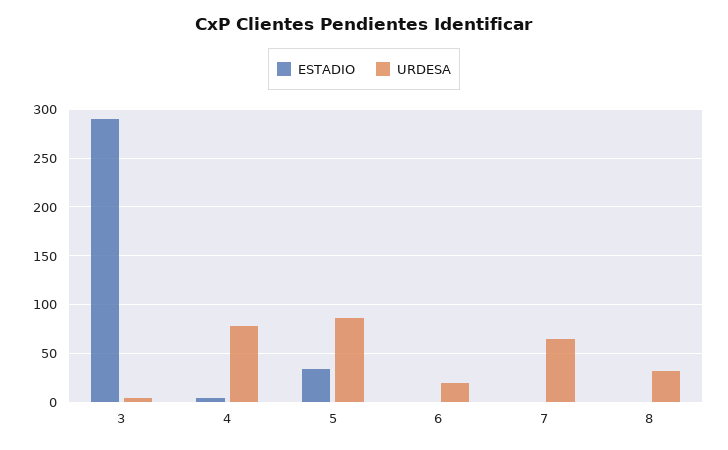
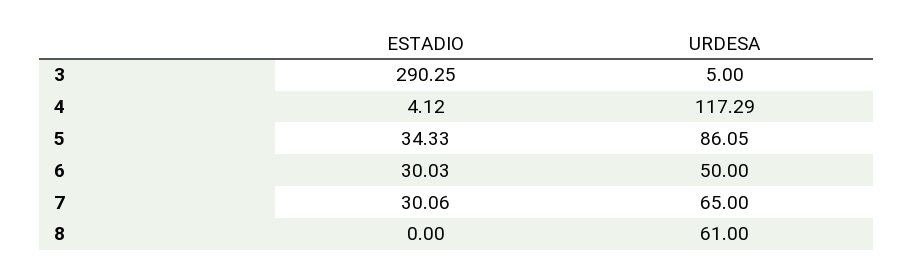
  {
    "ESTADIO": {
      "3": 290.25,
      "4": 4.12,
      "5": 34.33,
-     "6": 0,
+     "6": 30.03,
-     "7": 0,
+     "7": 30.06,
      "8": 0
    },
    "URDESA": {
      "3": 5,
-     "4": 80,
+     "4": 117.29,
      "5": 86.05,
-     "6": 20,
+     "6": 50,
      "7": 65,
-     "8": 30
+     "8": 61
    }
  }

